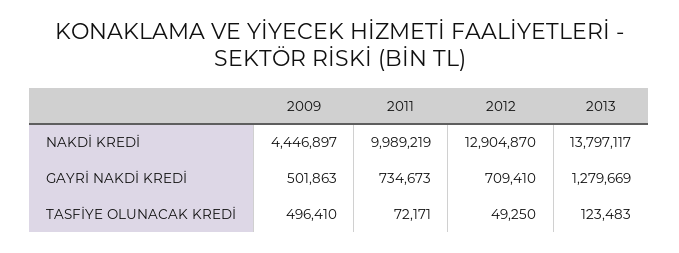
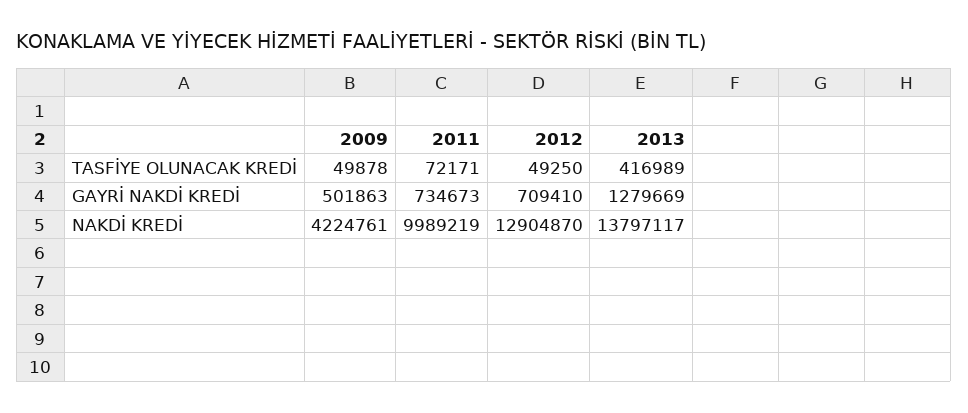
  {
    "2009": {
-     "NAKDİ KREDİ": 4446897,
+     "NAKDİ KREDİ": 4224761,
      "GAYRİ NAKDİ KREDİ": 501863,
-     "TASFİYE OLUNACAK KREDİ": 496410
+     "TASFİYE OLUNACAK KREDİ": 49878
    },
    "2011": {
      "NAKDİ KREDİ": 9989219,
      "GAYRİ NAKDİ KREDİ": 734673,
      "TASFİYE OLUNACAK KREDİ": 72171
    },
    "2012": {
      "NAKDİ KREDİ": 12904870,
      "GAYRİ NAKDİ KREDİ": 709410,
      "TASFİYE OLUNACAK KREDİ": 49250
    },
    "2013": {
      "NAKDİ KREDİ": 13797117,
      "GAYRİ NAKDİ KREDİ": 1279669,
-     "TASFİYE OLUNACAK KREDİ": 123483
+     "TASFİYE OLUNACAK KREDİ": 416989
    }
  }

